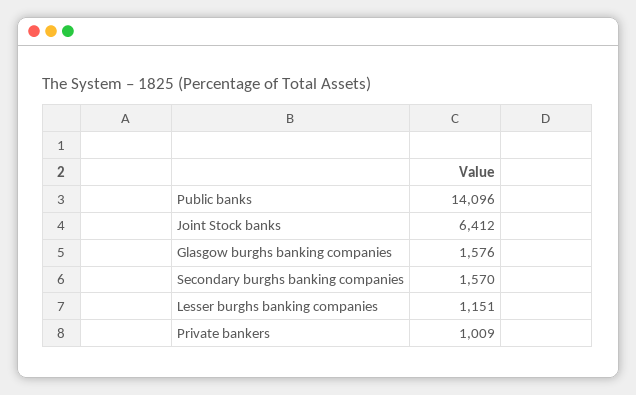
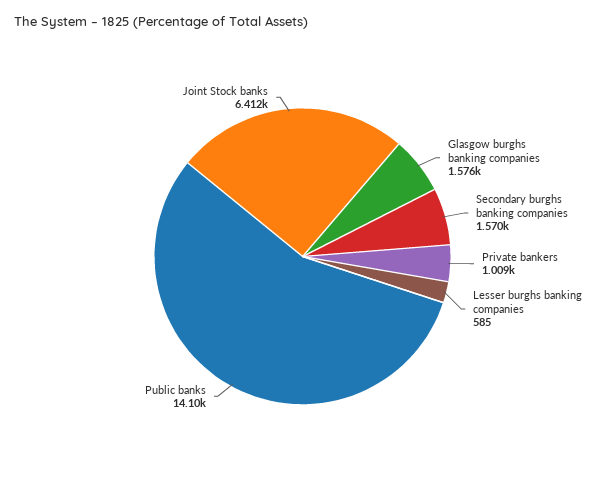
  {
    "Public banks": 14096,
    "Joint Stock banks": 6412,
    "Glasgow burghs banking companies": 1576,
    "Secondary burghs banking companies": 1570,
-   "Lesser burghs banking companies": 1151,
+   "Lesser burghs banking companies": 585,
    "Private bankers": 1009
  }

